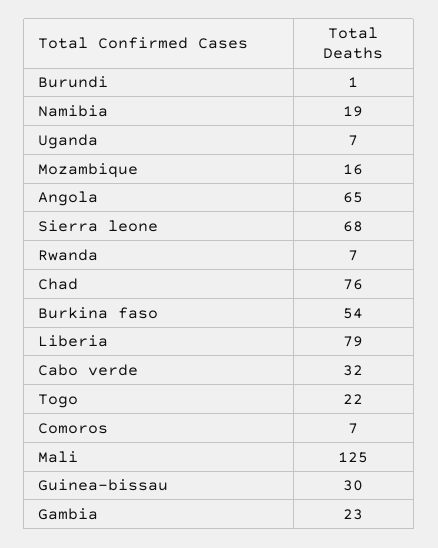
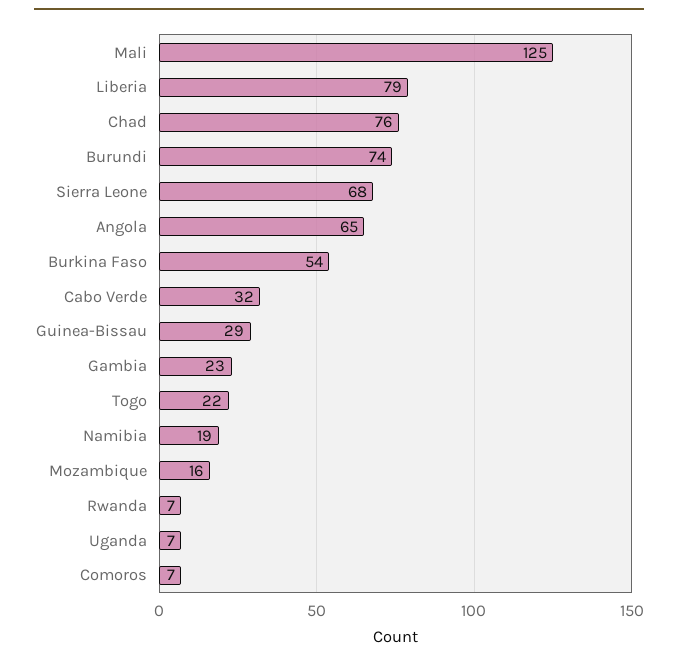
  {
-   "Burundi": 1,
+   "Burundi": 74,
    "Namibia": 19,
    "Uganda": 7,
    "Mozambique": 16,
    "Angola": 65,
    "Sierra leone": 68,
    "Rwanda": 7,
    "Chad": 76,
    "Burkina faso": 54,
    "Liberia": 79,
    "Cabo verde": 32,
    "Togo": 22,
    "Comoros": 7,
    "Mali": 125,
-   "Guinea-bissau": 30,
+   "Guinea-bissau": 29,
    "Gambia": 23
  }

